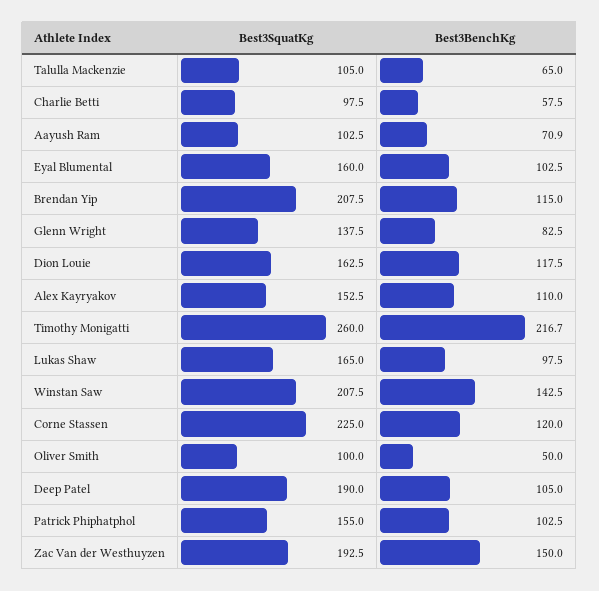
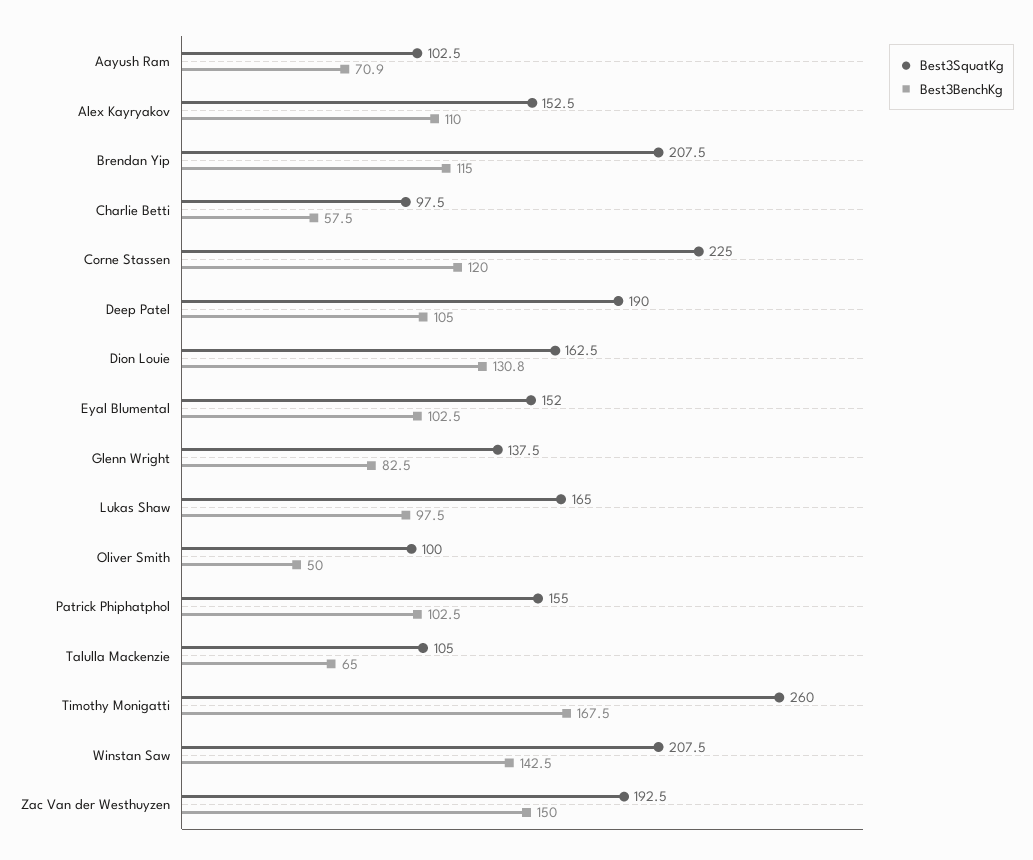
  {
    "Best3SquatKg": {
      "Talulla Mackenzie": 105,
      "Charlie Betti": 97.5,
      "Aayush Ram": 102.5,
-     "Eyal Blumental": 160,
+     "Eyal Blumental": 152,
      "Brendan Yip": 207.5,
      "Glenn Wright": 137.5,
      "Dion Louie": 162.5,
      "Alex Kayryakov": 152.5,
      "Timothy Monigatti": 260,
      "Lukas Shaw": 165,
      "Winstan Saw": 207.5,
      "Corne Stassen": 225,
      "Oliver Smith": 100,
      "Deep Patel": 190,
      "Patrick Phiphatphol": 155,
      "Zac Van der Westhuyzen": 192.5
    },
    "Best3BenchKg": {
      "Talulla Mackenzie": 65,
      "Charlie Betti": 57.5,
      "Aayush Ram": 70.9,
      "Eyal Blumental": 102.5,
      "Brendan Yip": 115,
      "Glenn Wright": 82.5,
-     "Dion Louie": 117.5,
+     "Dion Louie": 130.8,
      "Alex Kayryakov": 110,
-     "Timothy Monigatti": 216.7,
+     "Timothy Monigatti": 167.5,
      "Lukas Shaw": 97.5,
      "Winstan Saw": 142.5,
      "Corne Stassen": 120,
      "Oliver Smith": 50,
      "Deep Patel": 105,
      "Patrick Phiphatphol": 102.5,
      "Zac Van der Westhuyzen": 150
    }
  }

